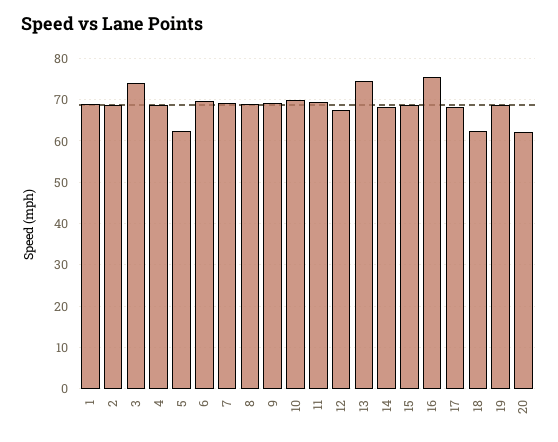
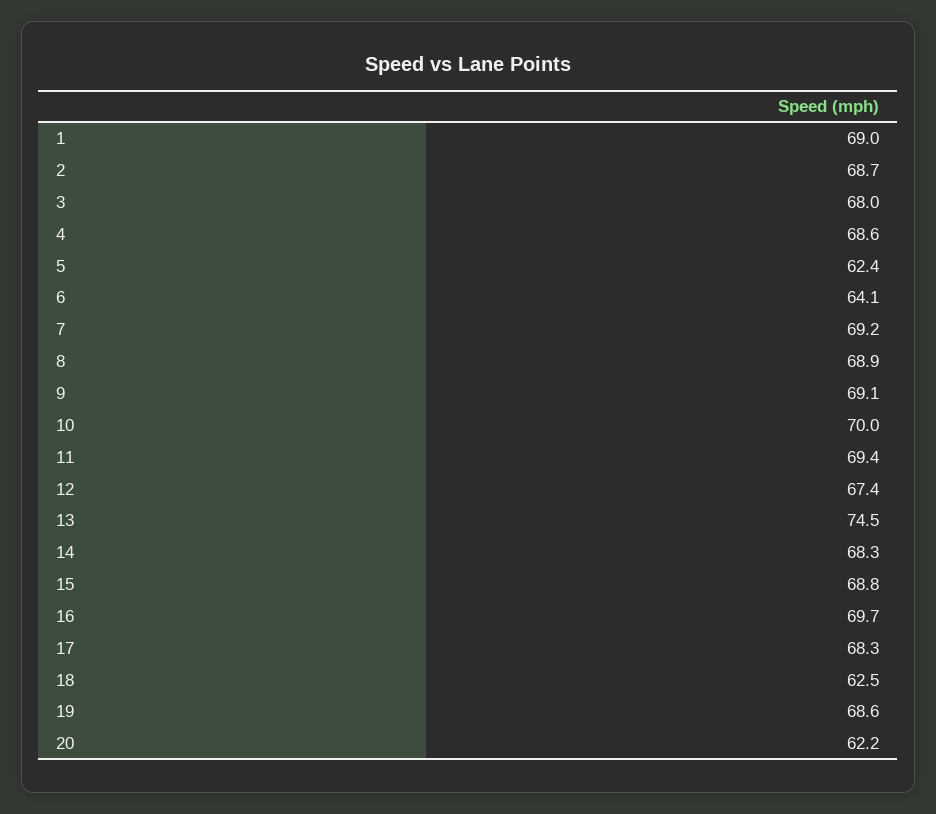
  {
    "1": 69,
    "2": 68.7,
-   "3": 74,
+   "3": 68,
    "4": 68.6,
    "5": 62.4,
-   "6": 70,
+   "6": 64.1,
    "7": 69.2,
    "8": 68.9,
    "9": 69.1,
    "10": 70,
    "11": 69.4,
    "12": 67.4,
    "13": 74.5,
    "14": 68.3,
    "15": 68.8,
-   "16": 76,
+   "16": 69.7,
    "17": 68.3,
    "18": 62.5,
    "19": 68.6,
    "20": 62.2
  }

